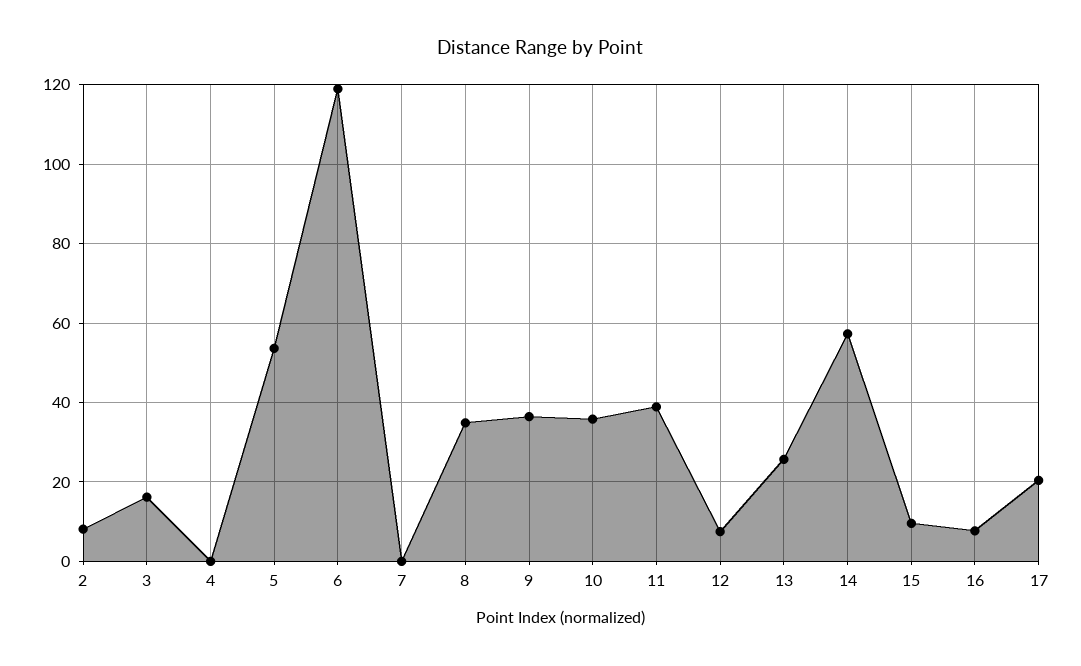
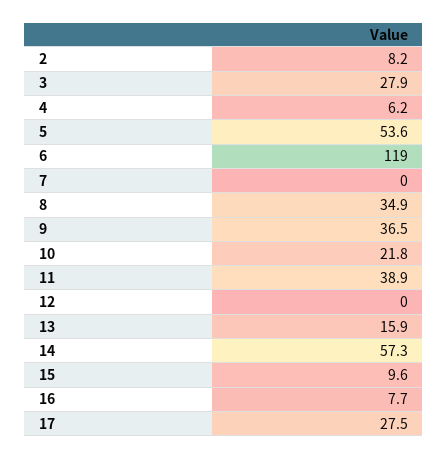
  {
    "2": 8.2,
-   "3": 16,
+   "3": 27.9,
-   "4": 0,
+   "4": 6.2,
    "5": 53.6,
    "6": 119,
    "7": 0,
    "8": 34.9,
    "9": 36.5,
-   "10": 36,
+   "10": 21.8,
    "11": 38.9,
-   "12": 8,
+   "12": 0,
-   "13": 26,
+   "13": 15.9,
    "14": 57.3,
    "15": 9.6,
    "16": 7.7,
-   "17": 20
+   "17": 27.5
  }

